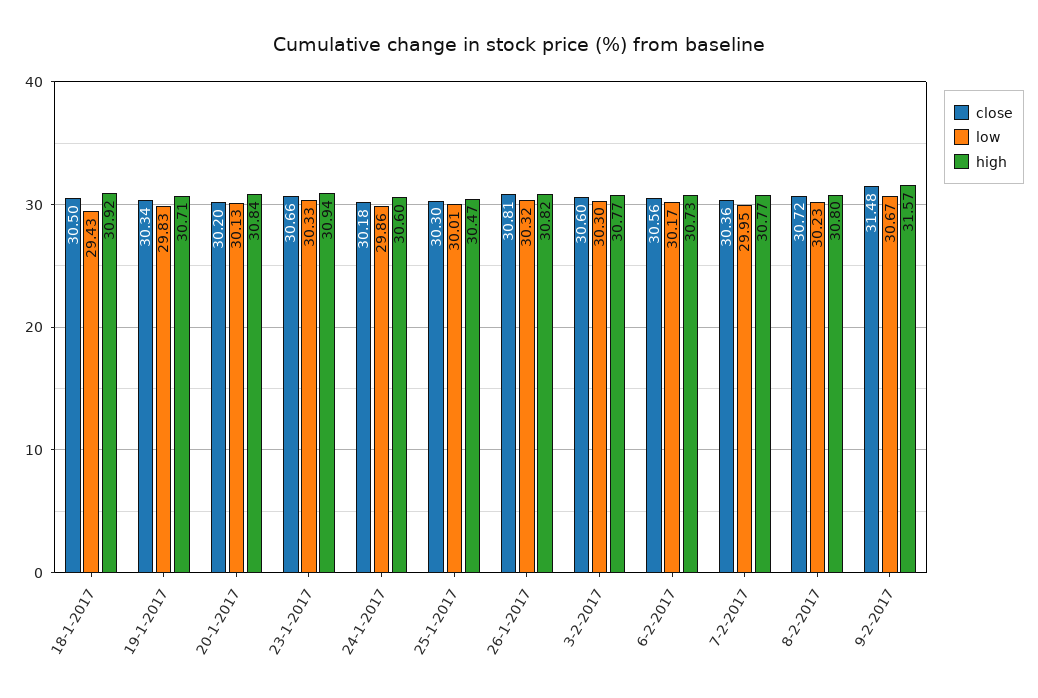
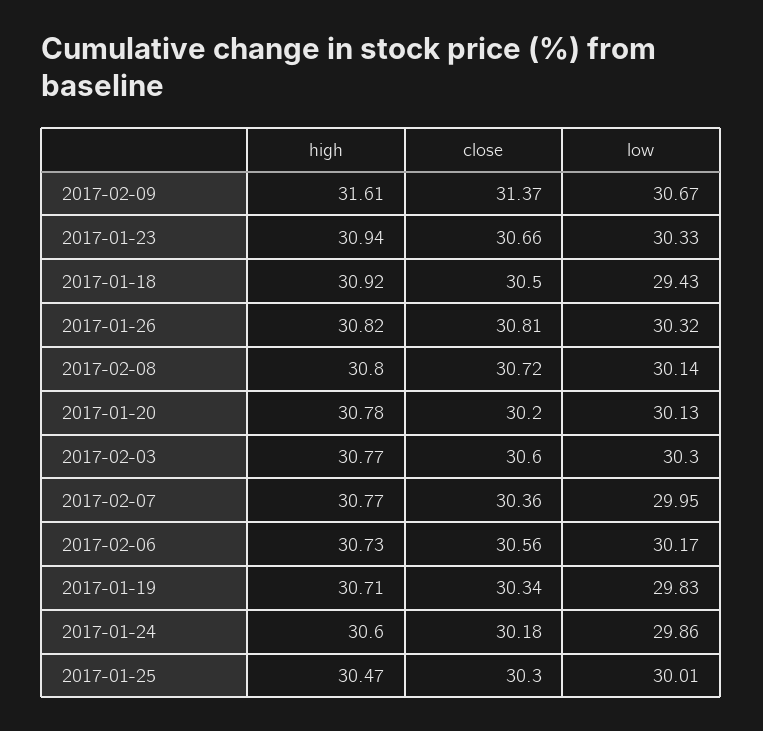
  {
    "close": {
      "18-1-2017": 30.5,
      "19-1-2017": 30.34,
      "20-1-2017": 30.2,
      "23-1-2017": 30.66,
      "24-1-2017": 30.18,
      "25-1-2017": 30.3,
      "26-1-2017": 30.81,
      "3-2-2017": 30.6,
      "6-2-2017": 30.56,
      "7-2-2017": 30.36,
      "8-2-2017": 30.72,
-     "9-2-2017": 31.48
+     "9-2-2017": 31.37
    },
    "low": {
      "18-1-2017": 29.43,
      "19-1-2017": 29.83,
      "20-1-2017": 30.13,
      "23-1-2017": 30.33,
      "24-1-2017": 29.86,
      "25-1-2017": 30.01,
      "26-1-2017": 30.32,
      "3-2-2017": 30.3,
      "6-2-2017": 30.17,
      "7-2-2017": 29.95,
-     "8-2-2017": 30.23,
+     "8-2-2017": 30.14,
      "9-2-2017": 30.67
    },
    "high": {
      "18-1-2017": 30.92,
      "19-1-2017": 30.71,
-     "20-1-2017": 30.84,
+     "20-1-2017": 30.78,
      "23-1-2017": 30.94,
      "24-1-2017": 30.6,
      "25-1-2017": 30.47,
      "26-1-2017": 30.82,
      "3-2-2017": 30.77,
      "6-2-2017": 30.73,
      "7-2-2017": 30.77,
      "8-2-2017": 30.8,
-     "9-2-2017": 31.57
+     "9-2-2017": 31.61
    }
  }

